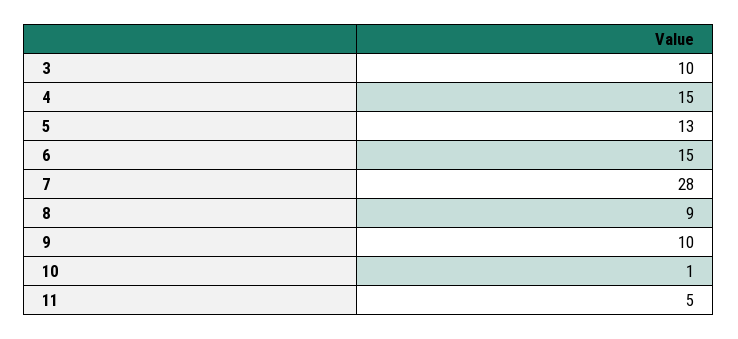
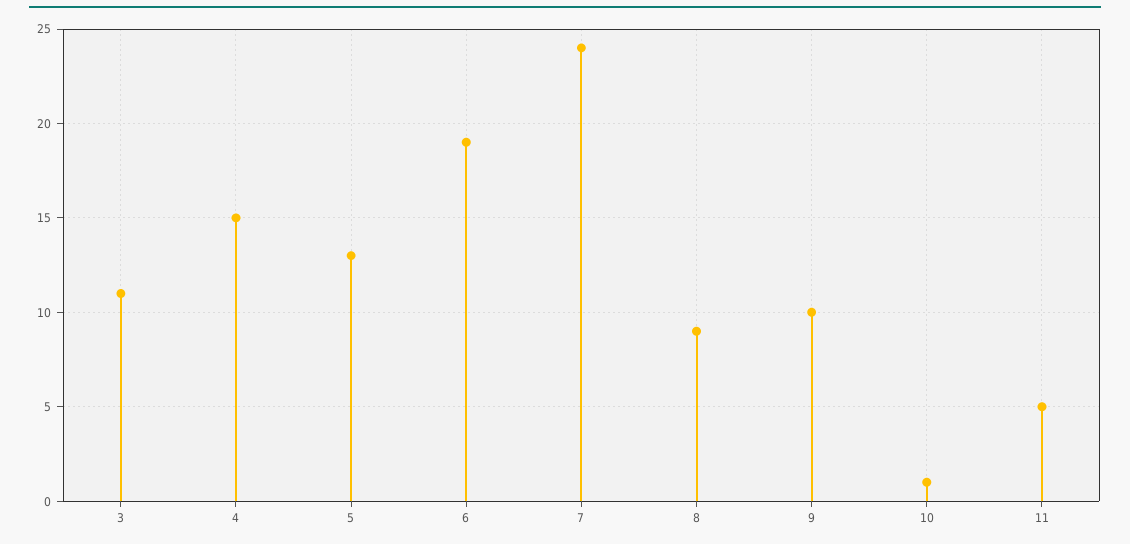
  {
-   "3": 10,
+   "3": 11,
    "4": 15,
    "5": 13,
-   "6": 15,
+   "6": 19,
-   "7": 28,
+   "7": 24,
    "8": 9,
    "9": 10,
    "10": 1,
    "11": 5
  }

